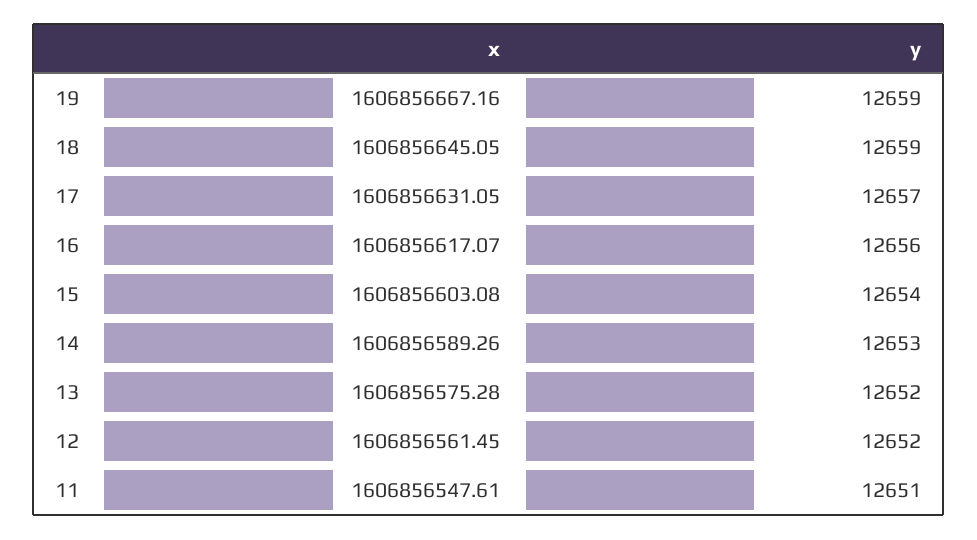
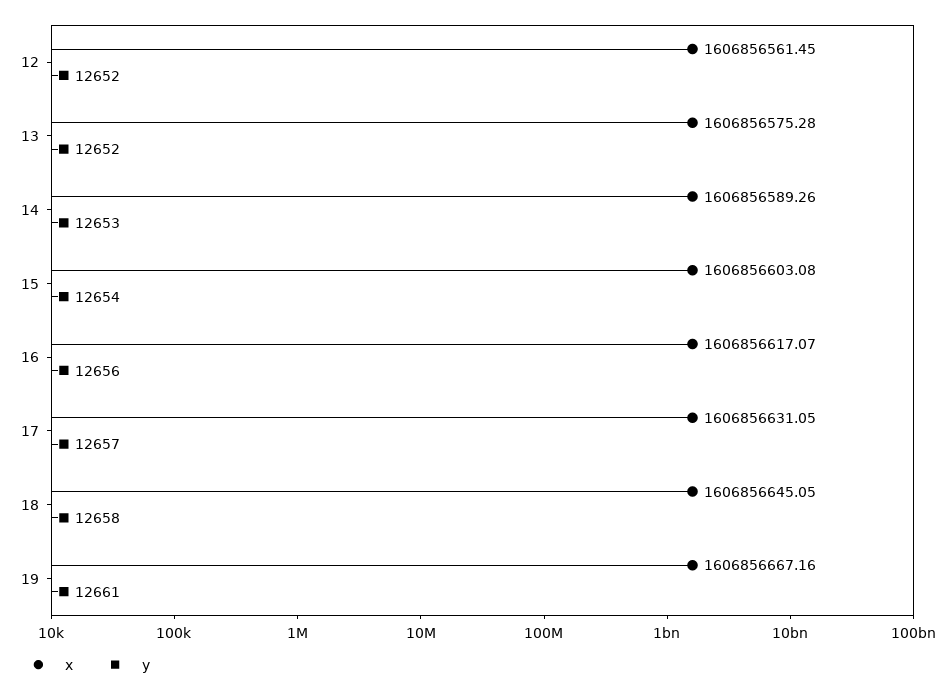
  {
    "x": {
      "19": 1606856667.16,
      "18": 1606856645.05,
      "17": 1606856631.05,
      "16": 1606856617.07,
      "15": 1606856603.08,
      "14": 1606856589.26,
      "13": 1606856575.28,
-     "12": 1606856561.45,
+     "12": 1606856561.45
-     "11": 1606856547.61
    },
    "y": {
-     "19": 12659,
+     "19": 12661,
-     "18": 12659,
+     "18": 12658,
      "17": 12657,
      "16": 12656,
      "15": 12654,
      "14": 12653,
      "13": 12652,
-     "12": 12652,
+     "12": 12652
-     "11": 12651
    }
  }

